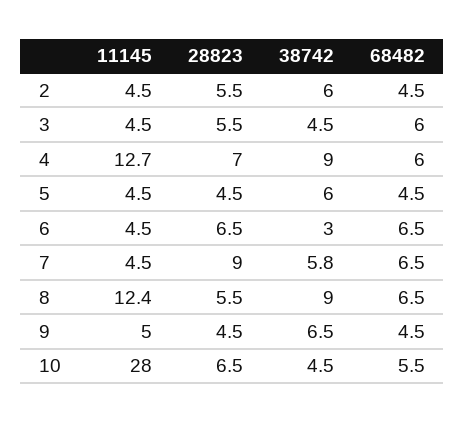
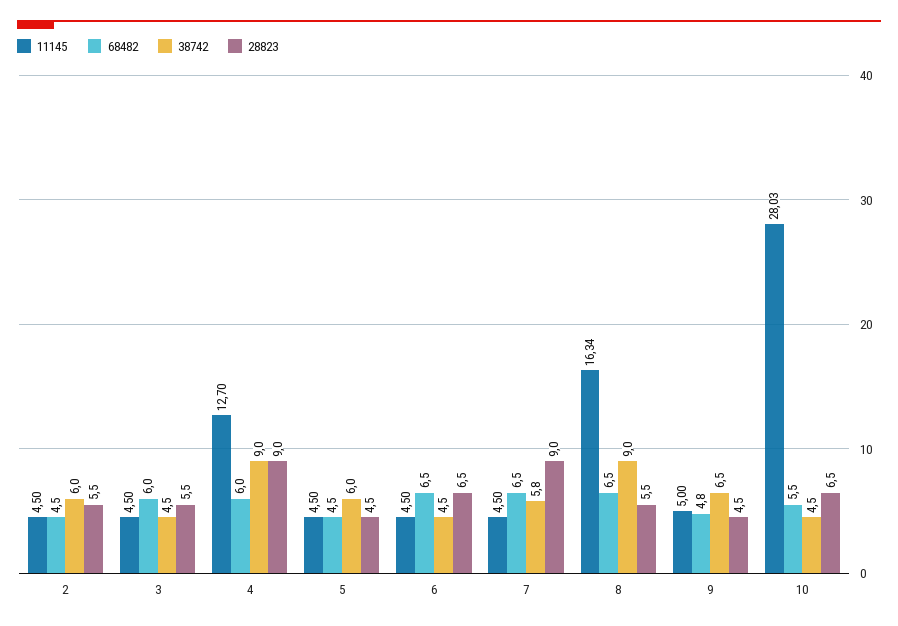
  {
    "11145": {
      "2": 4.5,
      "3": 4.5,
      "4": 12.7,
      "5": 4.5,
      "6": 4.5,
      "7": 4.5,
-     "8": 12.4,
+     "8": 16.34,
      "9": 5,
      "10": 28.03
    },
    "28823": {
      "2": 5.5,
      "3": 5.5,
-     "4": 7,
+     "4": 9,
      "5": 4.5,
      "6": 6.5,
      "7": 9,
      "8": 5.5,
      "9": 4.5,
      "10": 6.5
    },
    "38742": {
      "2": 6,
      "3": 4.5,
      "4": 9,
      "5": 6,
-     "6": 3,
+     "6": 4.5,
      "7": 5.8,
      "8": 9,
      "9": 6.5,
      "10": 4.5
    },
    "68482": {
      "2": 4.5,
      "3": 6,
      "4": 6,
      "5": 4.5,
      "6": 6.5,
      "7": 6.5,
      "8": 6.5,
-     "9": 4.5,
+     "9": 4.8,
      "10": 5.5
    }
  }

